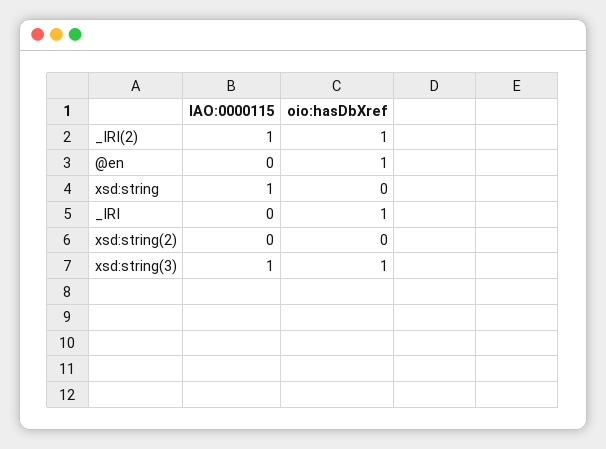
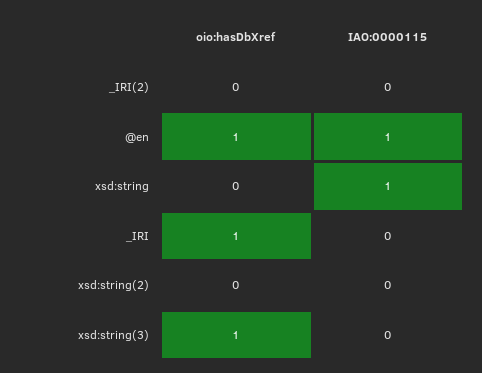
  {
    "IAO:0000115": {
-     "_IRI(2)": 1,
+     "_IRI(2)": 0,
-     "@en": 0,
+     "@en": 1,
      "xsd:string": 1,
      "_IRI": 0,
      "xsd:string(2)": 0,
-     "xsd:string(3)": 1
+     "xsd:string(3)": 0
    },
    "oio:hasDbXref": {
-     "_IRI(2)": 1,
+     "_IRI(2)": 0,
      "@en": 1,
      "xsd:string": 0,
      "_IRI": 1,
      "xsd:string(2)": 0,
      "xsd:string(3)": 1
    }
  }

